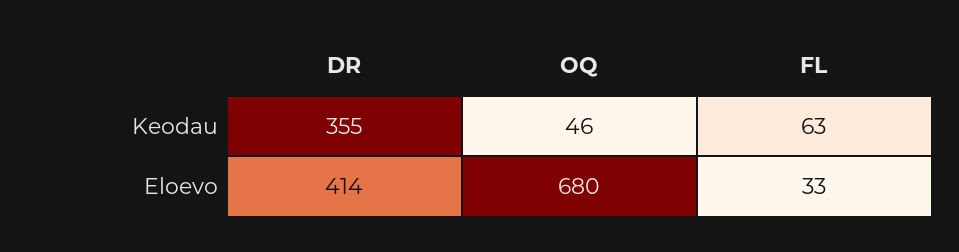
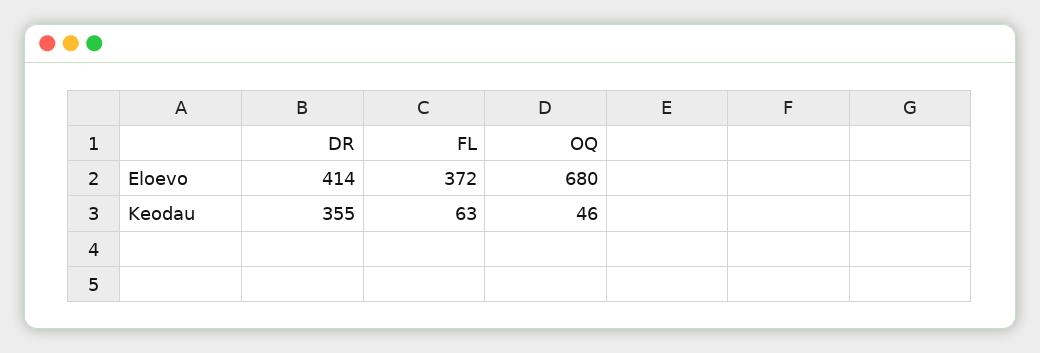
  {
    "DR": {
      "Keodau": 355,
      "Eloevo": 414
    },
    "OQ": {
      "Keodau": 46,
      "Eloevo": 680
    },
    "FL": {
      "Keodau": 63,
-     "Eloevo": 33
+     "Eloevo": 372
    }
  }

